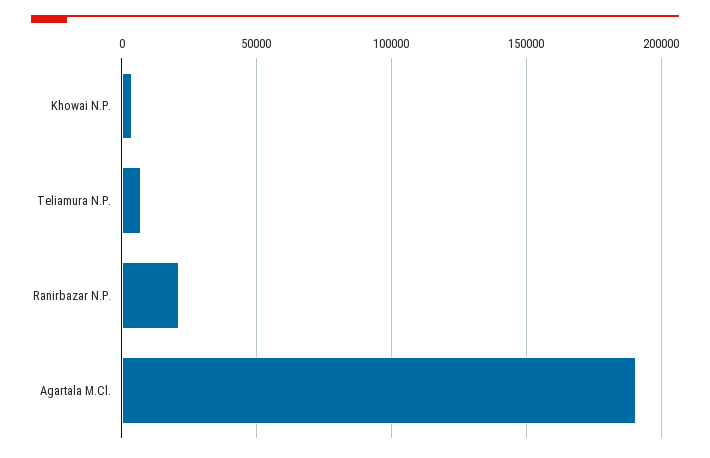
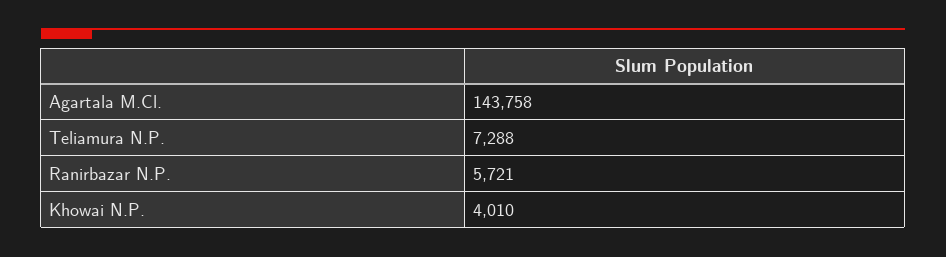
  {
    "Khowai N.P.": 4010,
    "Teliamura N.P.": 7288,
-   "Ranirbazar N.P.": 20000,
+   "Ranirbazar N.P.": 5721,
-   "Agartala M.Cl.": 190000
+   "Agartala M.Cl.": 143758
  }

